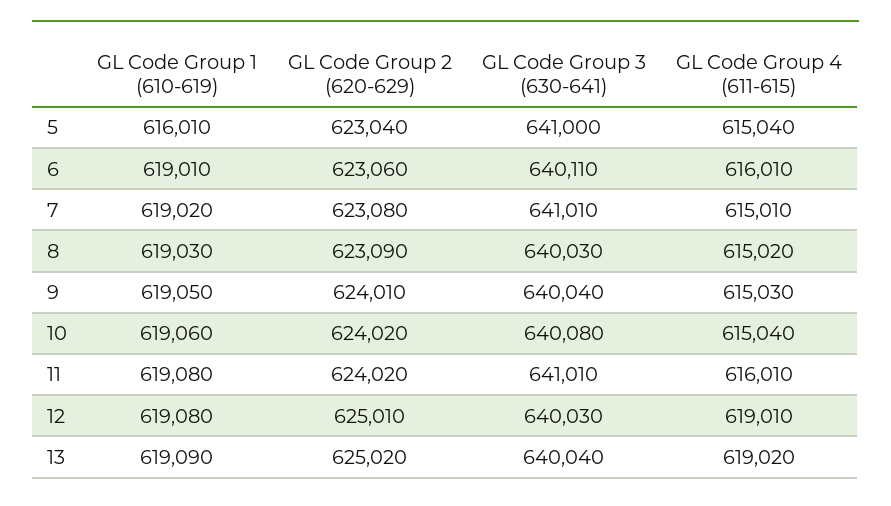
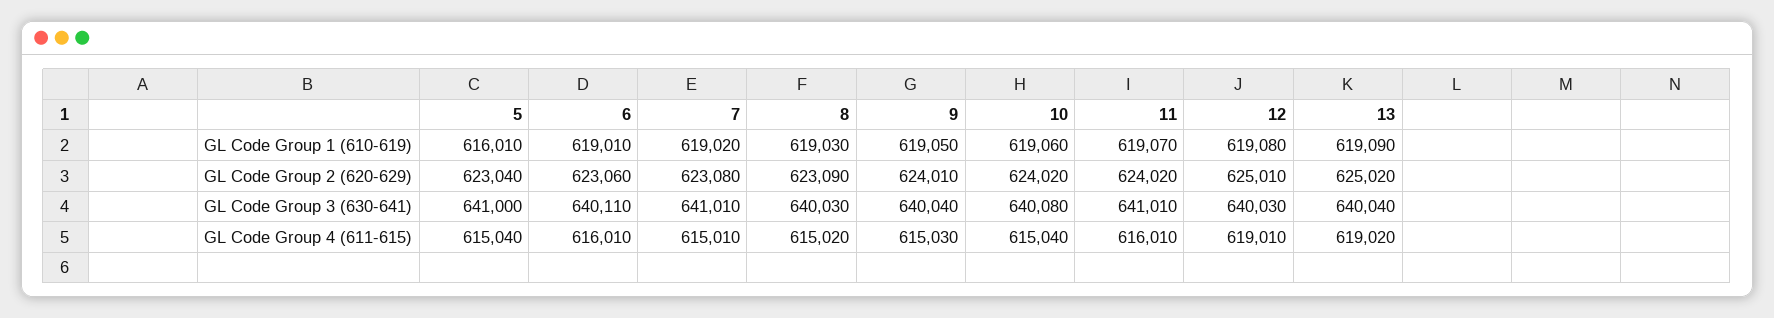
  {
    "GL Code Group 1 (610-619)": {
      "5": 616010,
      "6": 619010,
      "7": 619020,
      "8": 619030,
      "9": 619050,
      "10": 619060,
-     "11": 619080,
+     "11": 619070,
      "12": 619080,
      "13": 619090
    },
    "GL Code Group 2 (620-629)": {
      "5": 623040,
      "6": 623060,
      "7": 623080,
      "8": 623090,
      "9": 624010,
      "10": 624020,
      "11": 624020,
      "12": 625010,
      "13": 625020
    },
    "GL Code Group 3 (630-641)": {
      "5": 641000,
      "6": 640110,
      "7": 641010,
      "8": 640030,
      "9": 640040,
      "10": 640080,
      "11": 641010,
      "12": 640030,
      "13": 640040
    },
    "GL Code Group 4 (611-615)": {
      "5": 615040,
      "6": 616010,
      "7": 615010,
      "8": 615020,
      "9": 615030,
      "10": 615040,
      "11": 616010,
      "12": 619010,
      "13": 619020
    }
  }

